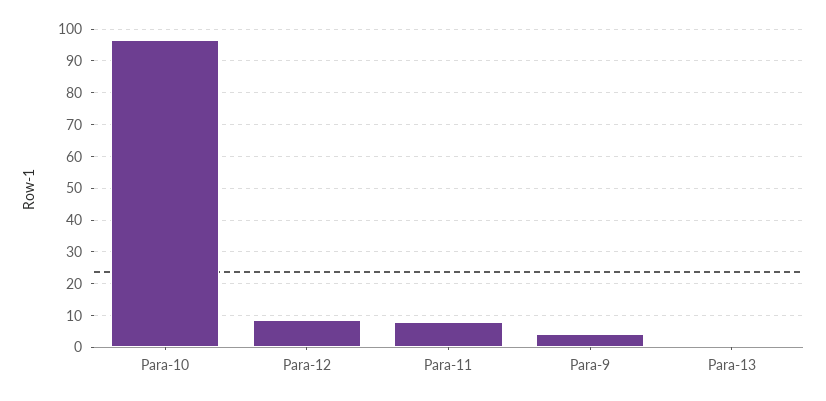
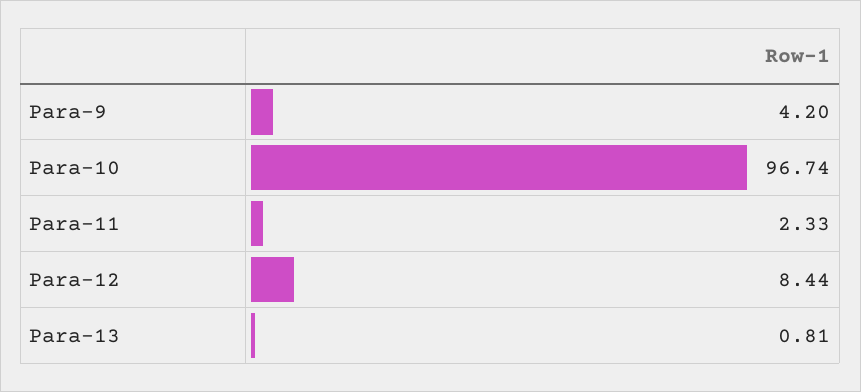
  {
    "Para-10": 96.74,
    "Para-12": 8.44,
-   "Para-11": 8,
+   "Para-11": 2.33,
    "Para-9": 4.2,
    "Para-13": 0.81
  }

